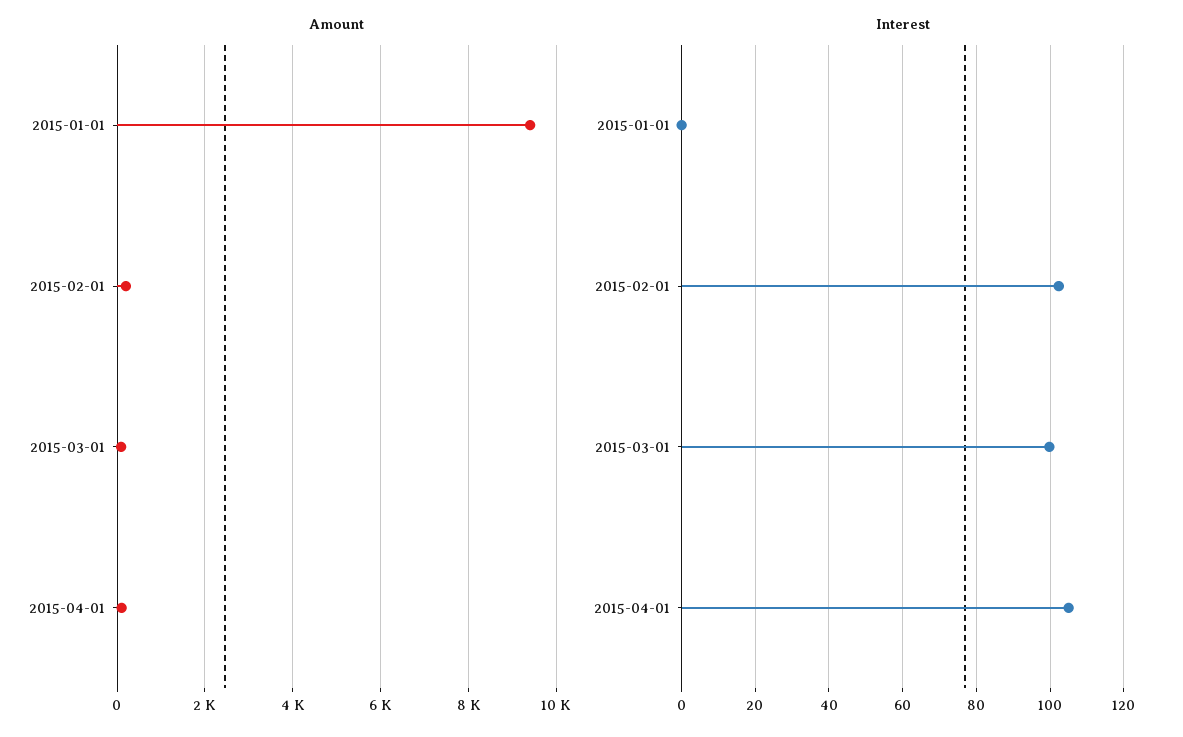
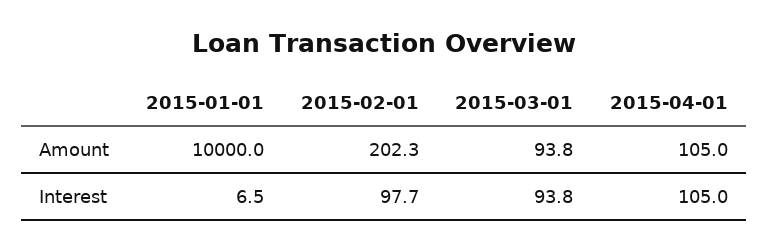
  {
    "Amount": {
-     "2015-01-01": 9400,
+     "2015-01-01": 10000,
      "2015-02-01": 202.3,
      "2015-03-01": 93.8,
      "2015-04-01": 105
    },
    "Interest": {
-     "2015-01-01": 0,
+     "2015-01-01": 6.5,
-     "2015-02-01": 102,
+     "2015-02-01": 97.7,
-     "2015-03-01": 100,
+     "2015-03-01": 93.8,
      "2015-04-01": 105
    }
  }

